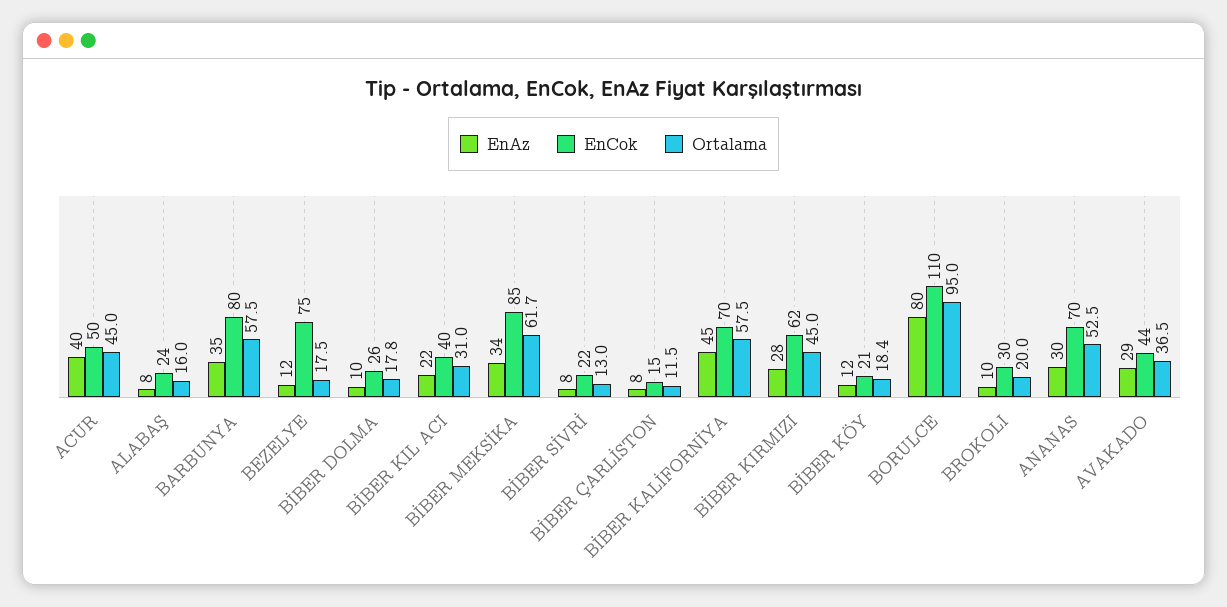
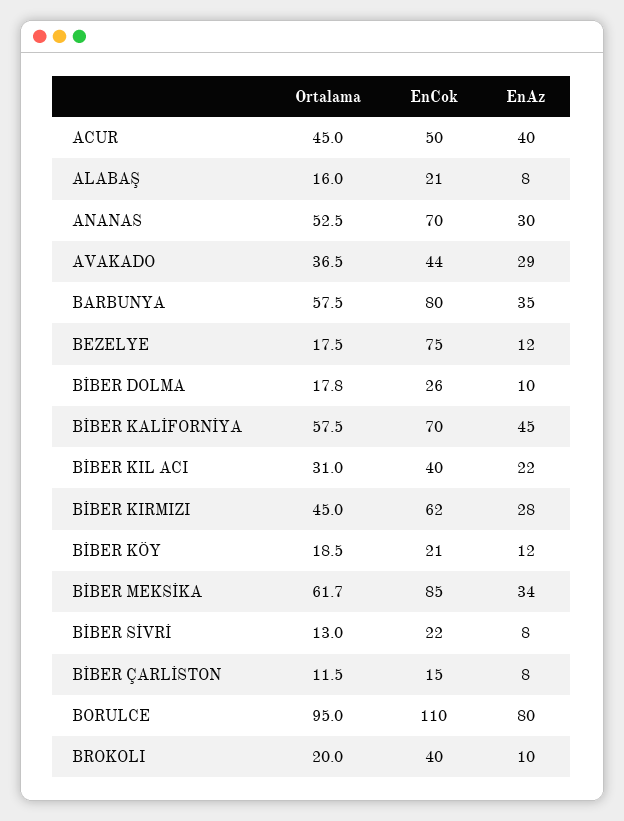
  {
    "EnAz": {
      "ACUR": 40,
      "ALABAŞ": 8,
      "BARBUNYA": 35,
      "BEZELYE": 12,
      "BİBER DOLMA": 10,
      "BİBER KIL ACI": 22,
      "BİBER MEKSİKA": 34,
      "BİBER SİVRİ": 8,
      "BİBER ÇARLİSTON": 8,
      "BİBER KALİFORNİYA": 45,
      "BİBER KIRMIZI": 28,
      "BİBER KÖY": 12,
      "BORULCE": 80,
      "BROKOLI": 10,
      "ANANAS": 30,
      "AVAKADO": 29
    },
    "EnCok": {
      "ACUR": 50,
-     "ALABAŞ": 24,
+     "ALABAŞ": 21,
      "BARBUNYA": 80,
      "BEZELYE": 75,
      "BİBER DOLMA": 26,
      "BİBER KIL ACI": 40,
      "BİBER MEKSİKA": 85,
      "BİBER SİVRİ": 22,
      "BİBER ÇARLİSTON": 15,
      "BİBER KALİFORNİYA": 70,
      "BİBER KIRMIZI": 62,
      "BİBER KÖY": 21,
      "BORULCE": 110,
-     "BROKOLI": 30,
+     "BROKOLI": 40,
      "ANANAS": 70,
      "AVAKADO": 44
    },
    "Ortalama": {
      "ACUR": 45,
      "ALABAŞ": 16,
      "BARBUNYA": 57.5,
      "BEZELYE": 17.5,
      "BİBER DOLMA": 17.8,
      "BİBER KIL ACI": 31,
      "BİBER MEKSİKA": 61.7,
      "BİBER SİVRİ": 13,
      "BİBER ÇARLİSTON": 11.5,
      "BİBER KALİFORNİYA": 57.5,
      "BİBER KIRMIZI": 45,
-     "BİBER KÖY": 18.4,
+     "BİBER KÖY": 18.5,
      "BORULCE": 95,
      "BROKOLI": 20,
      "ANANAS": 52.5,
      "AVAKADO": 36.5
    }
  }

